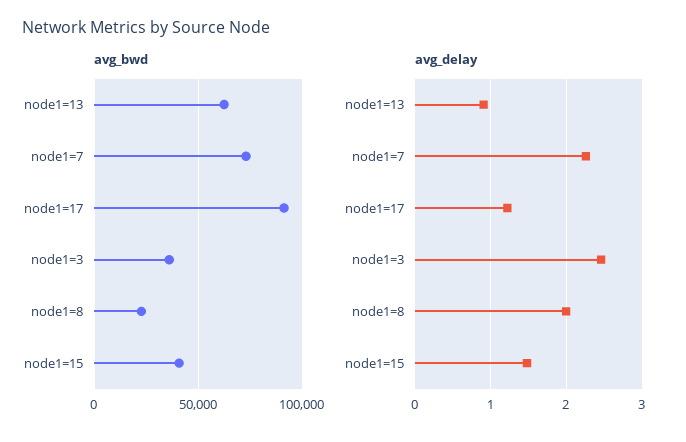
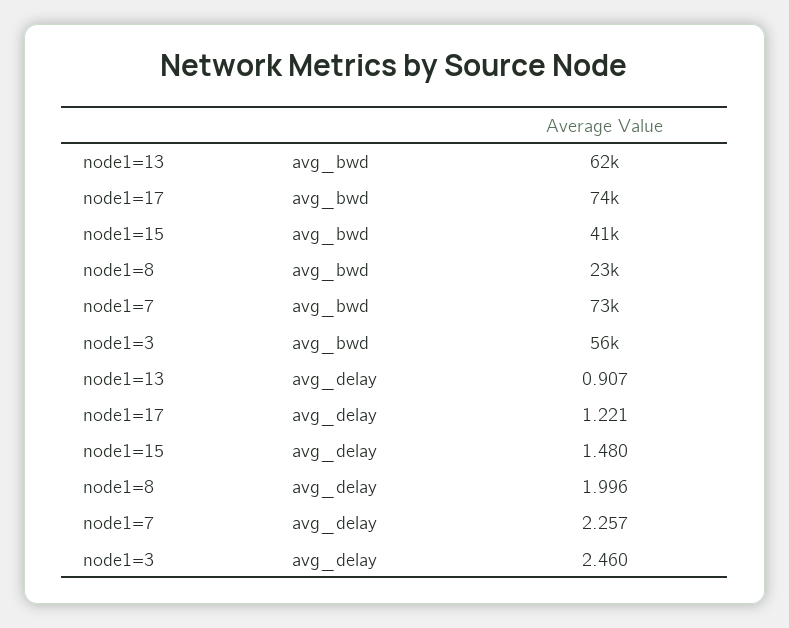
  {
    "avg_bwd": {
      "node1=13": 62000,
      "node1=7": 73000,
-     "node1=17": 90000,
+     "node1=17": 74000,
-     "node1=3": 35000,
+     "node1=3": 56000,
      "node1=8": 23000,
      "node1=15": 41000
    },
    "avg_delay": {
      "node1=13": 0.907,
      "node1=7": 2.257,
      "node1=17": 1.221,
      "node1=3": 2.46,
      "node1=8": 1.996,
      "node1=15": 1.48
    }
  }

